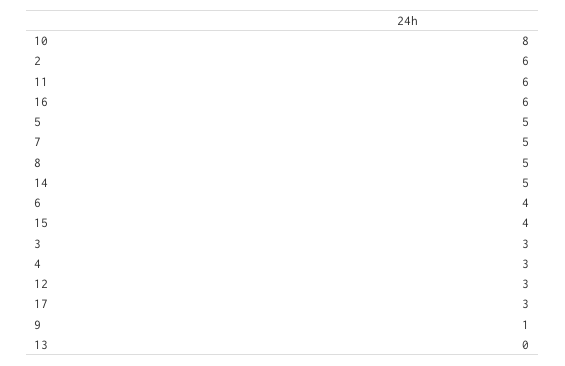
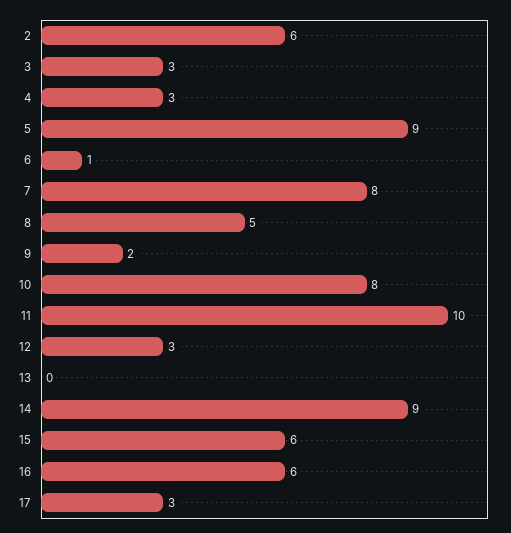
  {
    "10": 8,
    "2": 6,
-   "11": 6,
+   "11": 10,
    "16": 6,
-   "5": 5,
+   "5": 9,
-   "7": 5,
+   "7": 8,
    "8": 5,
-   "14": 5,
+   "14": 9,
-   "6": 4,
+   "6": 1,
-   "15": 4,
+   "15": 6,
    "3": 3,
    "4": 3,
    "12": 3,
    "17": 3,
-   "9": 1,
+   "9": 2,
    "13": 0
  }

